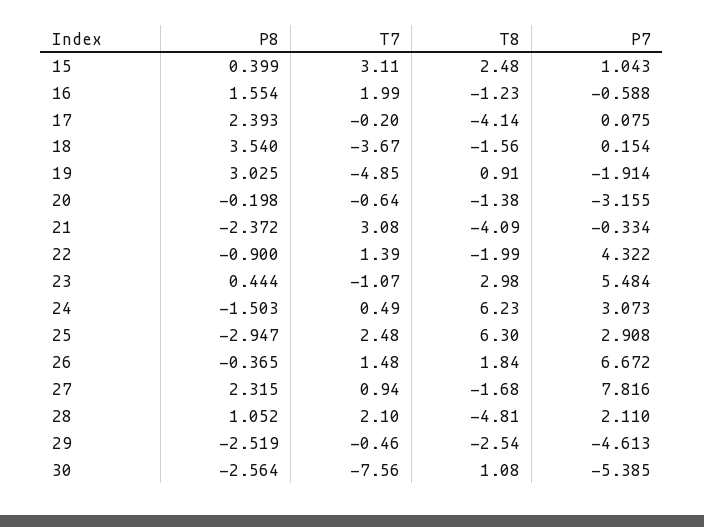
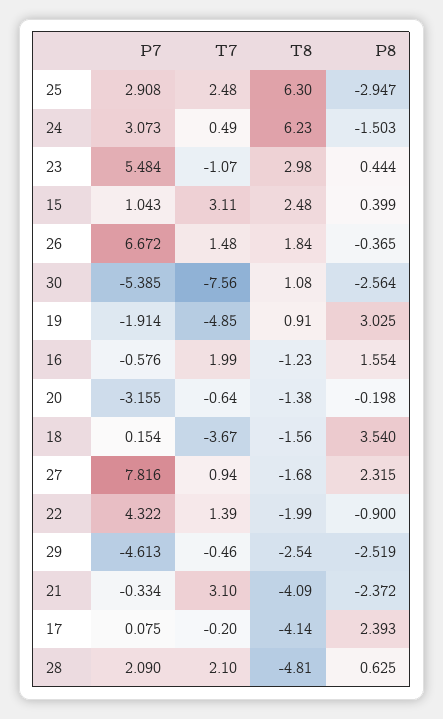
  {
    "P8": {
      "15": 0.399,
      "16": 1.554,
      "17": 2.393,
      "18": 3.54,
      "19": 3.025,
      "20": -0.198,
      "21": -2.372,
      "22": -0.9,
      "23": 0.444,
      "24": -1.503,
      "25": -2.947,
      "26": -0.365,
      "27": 2.315,
-     "28": 1.052,
+     "28": 0.625,
      "29": -2.519,
      "30": -2.564
    },
    "T7": {
      "15": 3.11,
      "16": 1.99,
      "17": -0.2,
      "18": -3.67,
      "19": -4.85,
      "20": -0.64,
-     "21": 3.08,
+     "21": 3.1,
      "22": 1.39,
      "23": -1.07,
      "24": 0.49,
      "25": 2.48,
      "26": 1.48,
      "27": 0.94,
      "28": 2.1,
      "29": -0.46,
      "30": -7.56
    },
    "T8": {
      "15": 2.48,
      "16": -1.23,
      "17": -4.14,
      "18": -1.56,
      "19": 0.91,
      "20": -1.38,
      "21": -4.09,
      "22": -1.99,
      "23": 2.98,
      "24": 6.23,
      "25": 6.3,
      "26": 1.84,
      "27": -1.68,
      "28": -4.81,
      "29": -2.54,
      "30": 1.08
    },
    "P7": {
      "15": 1.043,
-     "16": -0.588,
+     "16": -0.576,
      "17": 0.075,
      "18": 0.154,
      "19": -1.914,
      "20": -3.155,
      "21": -0.334,
      "22": 4.322,
      "23": 5.484,
      "24": 3.073,
      "25": 2.908,
      "26": 6.672,
      "27": 7.816,
-     "28": 2.11,
+     "28": 2.09,
      "29": -4.613,
      "30": -5.385
    }
  }

